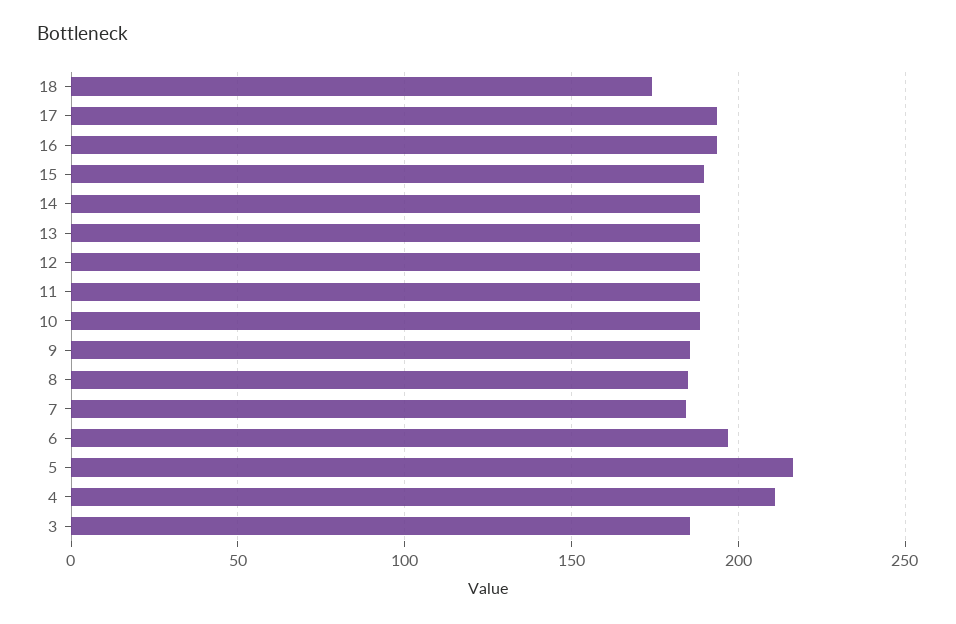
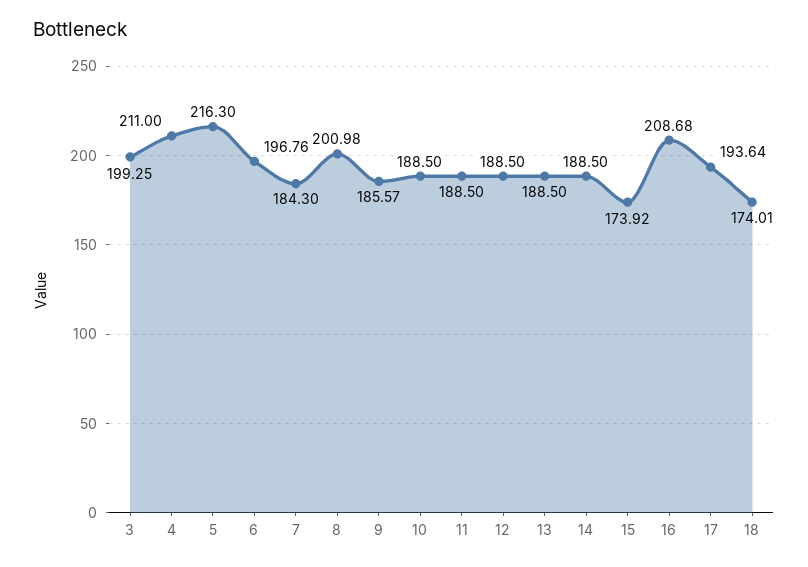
  {
    "18": 174.01,
    "17": 193.64,
-   "16": 195,
+   "16": 208.68,
-   "15": 190,
+   "15": 173.92,
    "14": 188.5,
    "13": 188.5,
    "12": 188.5,
    "11": 188.5,
    "10": 188.5,
    "9": 185.57,
-   "8": 185,
+   "8": 200.98,
    "7": 184.3,
    "6": 196.76,
    "5": 216.3,
    "4": 211,
-   "3": 185
+   "3": 199.25
  }

